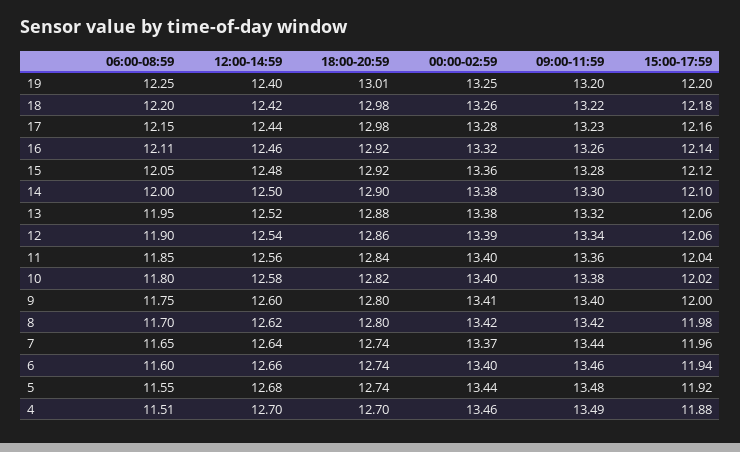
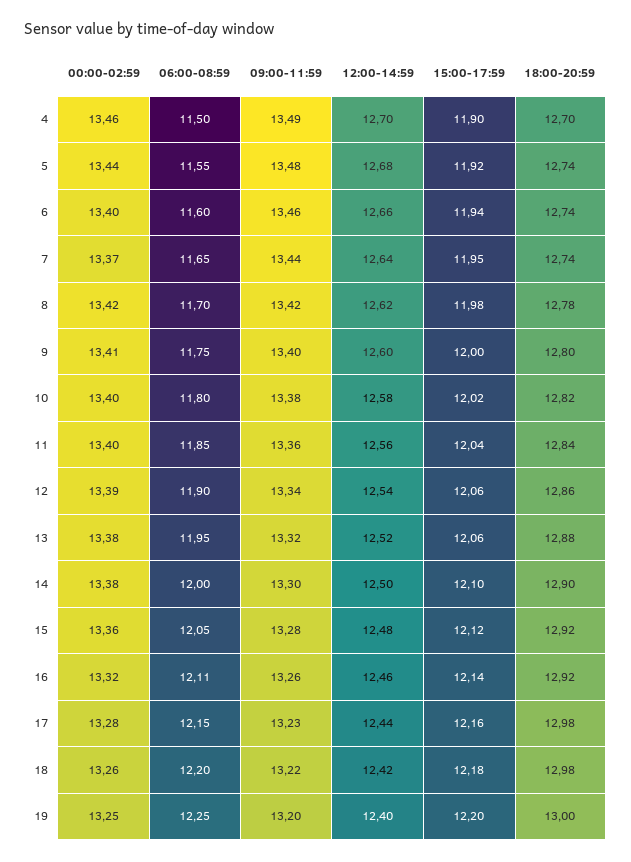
  {
    "06:00-08:59": {
      "19": 12.25,
      "18": 12.2,
      "17": 12.15,
      "16": 12.11,
      "15": 12.05,
      "14": 12,
      "13": 11.95,
      "12": 11.9,
      "11": 11.85,
      "10": 11.8,
      "9": 11.75,
      "8": 11.7,
      "7": 11.65,
      "6": 11.6,
      "5": 11.55,
-     "4": 11.51
+     "4": 11.5
    },
    "12:00-14:59": {
      "19": 12.4,
      "18": 12.42,
      "17": 12.44,
      "16": 12.46,
      "15": 12.48,
      "14": 12.5,
      "13": 12.52,
      "12": 12.54,
      "11": 12.56,
      "10": 12.58,
      "9": 12.6,
      "8": 12.62,
      "7": 12.64,
      "6": 12.66,
      "5": 12.68,
      "4": 12.7
    },
    "18:00-20:59": {
-     "19": 13.01,
+     "19": 13,
      "18": 12.98,
      "17": 12.98,
      "16": 12.92,
      "15": 12.92,
      "14": 12.9,
      "13": 12.88,
      "12": 12.86,
      "11": 12.84,
      "10": 12.82,
      "9": 12.8,
-     "8": 12.8,
+     "8": 12.78,
      "7": 12.74,
      "6": 12.74,
      "5": 12.74,
      "4": 12.7
    },
    "00:00-02:59": {
      "19": 13.25,
      "18": 13.26,
      "17": 13.28,
      "16": 13.32,
      "15": 13.36,
      "14": 13.38,
      "13": 13.38,
      "12": 13.39,
      "11": 13.4,
      "10": 13.4,
      "9": 13.41,
      "8": 13.42,
      "7": 13.37,
      "6": 13.4,
      "5": 13.44,
      "4": 13.46
    },
    "09:00-11:59": {
      "19": 13.2,
      "18": 13.22,
      "17": 13.23,
      "16": 13.26,
      "15": 13.28,
      "14": 13.3,
      "13": 13.32,
      "12": 13.34,
      "11": 13.36,
      "10": 13.38,
      "9": 13.4,
      "8": 13.42,
      "7": 13.44,
      "6": 13.46,
      "5": 13.48,
      "4": 13.49
    },
    "15:00-17:59": {
      "19": 12.2,
      "18": 12.18,
      "17": 12.16,
      "16": 12.14,
      "15": 12.12,
      "14": 12.1,
      "13": 12.06,
      "12": 12.06,
      "11": 12.04,
      "10": 12.02,
      "9": 12,
      "8": 11.98,
-     "7": 11.96,
+     "7": 11.95,
      "6": 11.94,
      "5": 11.92,
-     "4": 11.88
+     "4": 11.9
    }
  }

